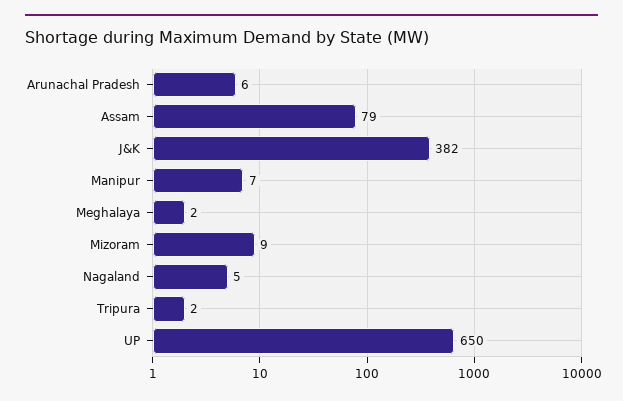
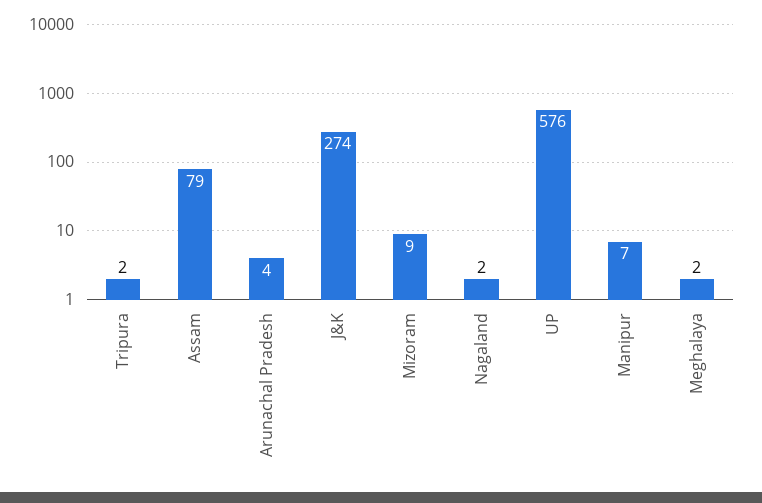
  {
-   "Arunachal Pradesh": 6,
+   "Arunachal Pradesh": 4,
    "Assam": 79,
-   "J&K": 382,
+   "J&K": 274,
    "Manipur": 7,
    "Meghalaya": 2,
    "Mizoram": 9,
-   "Nagaland": 5,
+   "Nagaland": 2,
    "Tripura": 2,
-   "UP": 650
+   "UP": 576
  }

